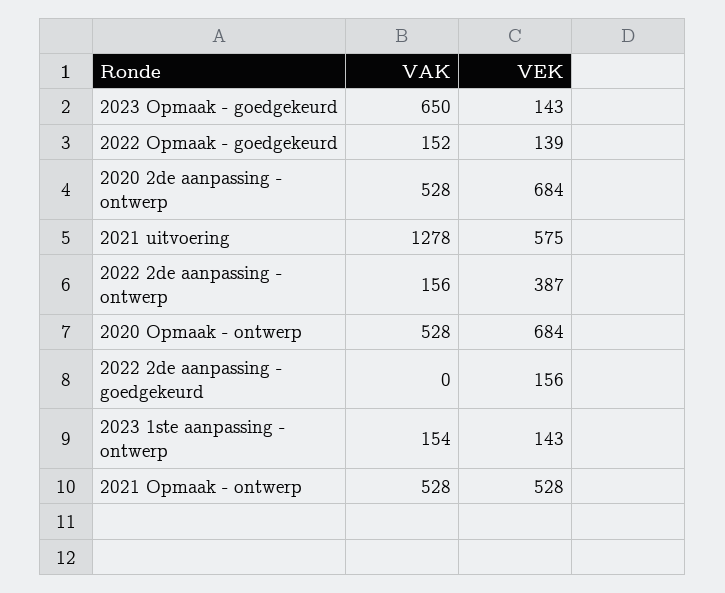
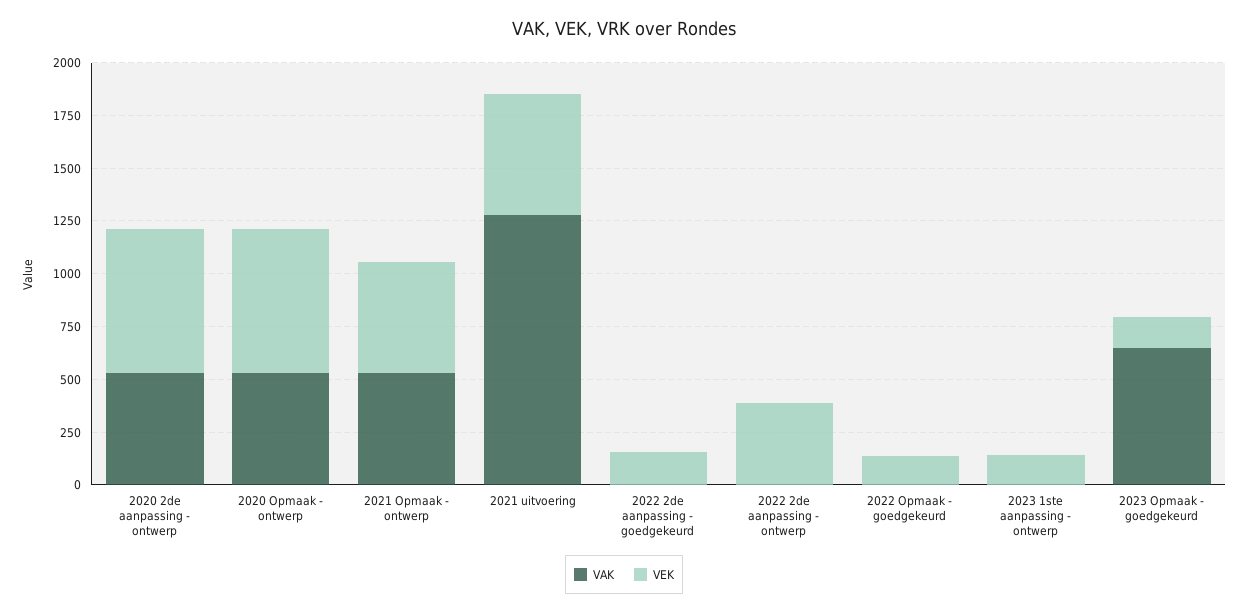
  {
    "VAK": {
      "2023 Opmaak - goedgekeurd": 650,
-     "2022 Opmaak - goedgekeurd": 152,
+     "2022 Opmaak - goedgekeurd": 0,
      "2020 2de aanpassing - ontwerp": 528,
      "2021 uitvoering": 1278,
-     "2022 2de aanpassing - ontwerp": 156,
+     "2022 2de aanpassing - ontwerp": 0,
      "2020 Opmaak - ontwerp": 528,
      "2022 2de aanpassing - goedgekeurd": 0,
-     "2023 1ste aanpassing - ontwerp": 154,
+     "2023 1ste aanpassing - ontwerp": 0,
      "2021 Opmaak - ontwerp": 528
    },
    "VEK": {
      "2023 Opmaak - goedgekeurd": 143,
      "2022 Opmaak - goedgekeurd": 139,
      "2020 2de aanpassing - ontwerp": 684,
      "2021 uitvoering": 575,
      "2022 2de aanpassing - ontwerp": 387,
      "2020 Opmaak - ontwerp": 684,
      "2022 2de aanpassing - goedgekeurd": 156,
      "2023 1ste aanpassing - ontwerp": 143,
      "2021 Opmaak - ontwerp": 528
    }
  }

